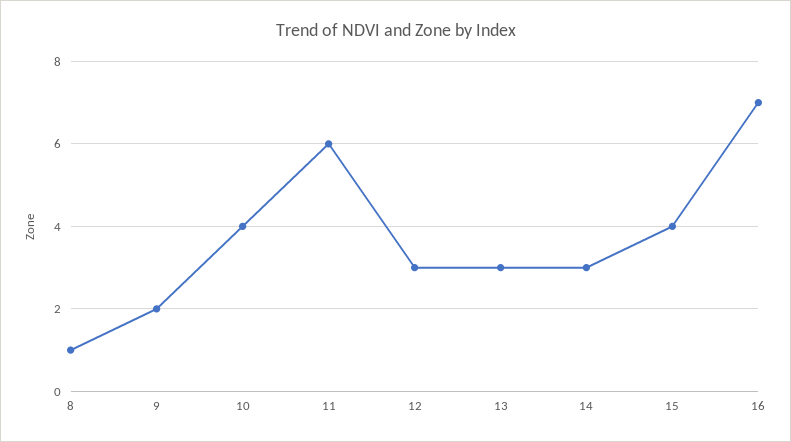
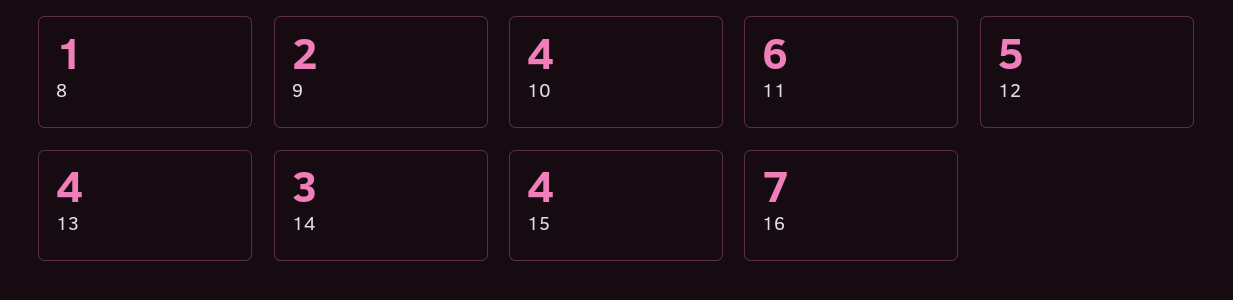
  {
    "8": 1,
    "9": 2,
    "10": 4,
    "11": 6,
-   "12": 3,
+   "12": 5,
-   "13": 3,
+   "13": 4,
    "14": 3,
    "15": 4,
    "16": 7
  }

